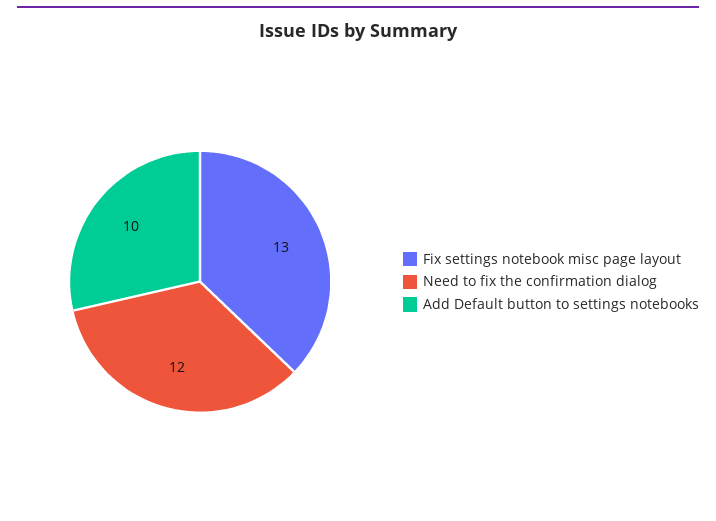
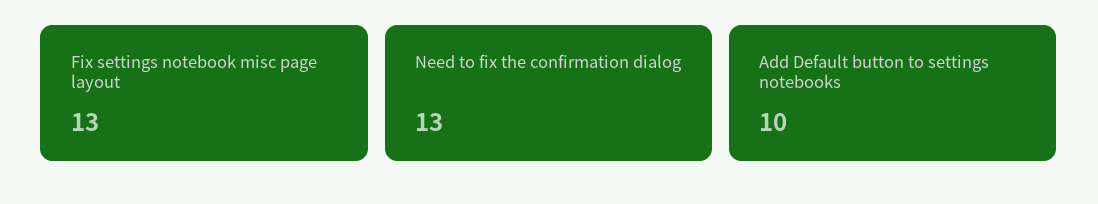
  {
    "Fix settings notebook misc page layout": 13,
-   "Need to fix the confirmation dialog": 12,
+   "Need to fix the confirmation dialog": 13,
    "Add Default button to settings notebooks": 10
  }

